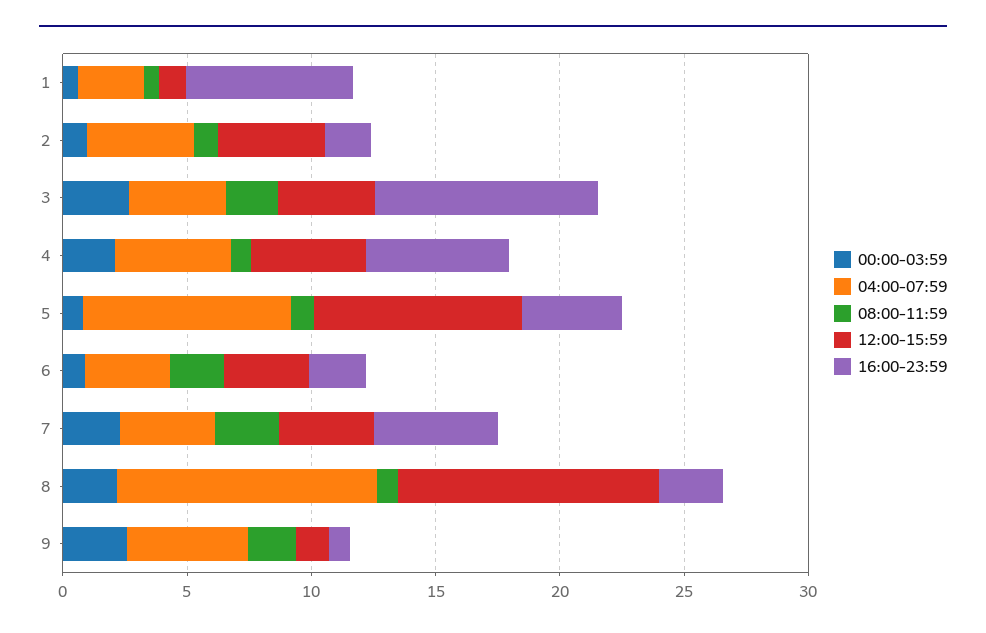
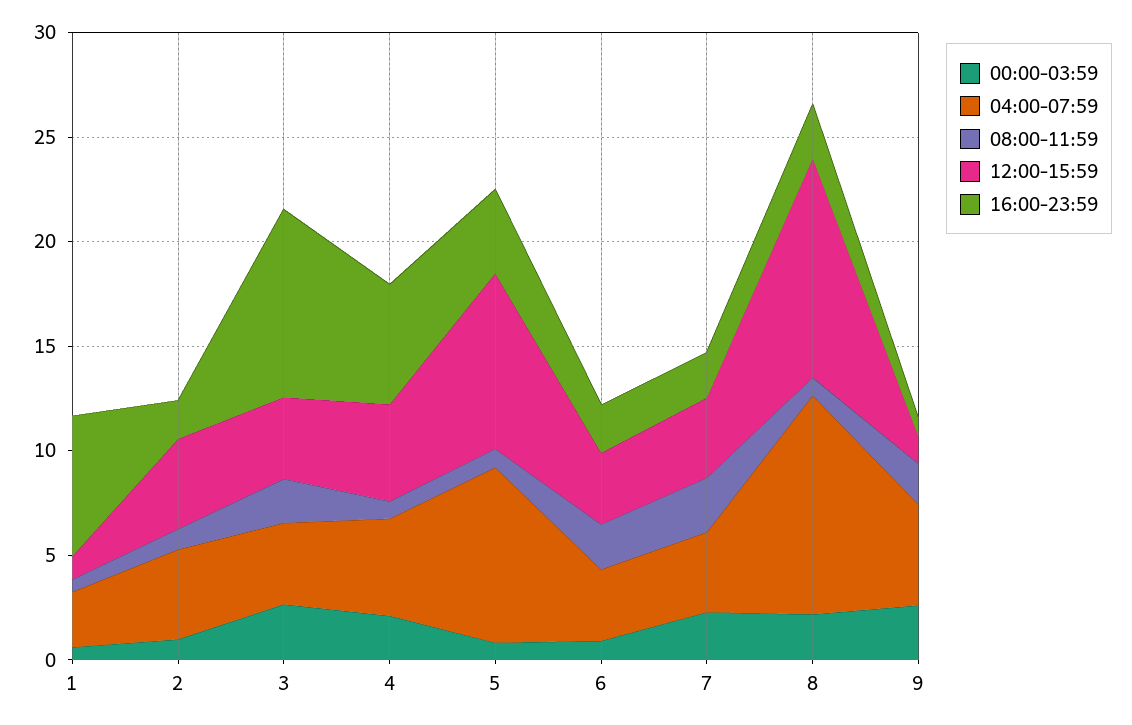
  {
    "00:00-03:59": {
      "1": 1,
      "2": 1,
      "3": 3,
      "4": 2,
      "5": 1,
      "6": 1,
      "7": 2,
      "8": 2,
      "9": 3
    },
    "04:00-07:59": {
      "1": 3,
      "2": 4,
      "3": 4,
      "4": 5,
      "5": 8,
      "6": 3,
      "7": 4,
      "8": 10,
      "9": 5
    },
    "08:00-11:59": {
      "1": 1,
      "2": 1,
      "3": 2,
      "4": 1,
      "5": 1,
      "6": 2,
      "7": 3,
      "8": 1,
      "9": 2
    },
    "12:00-15:59": {
      "1": 1,
      "2": 4,
      "3": 4,
      "4": 5,
      "5": 8,
      "6": 3,
      "7": 4,
      "8": 10,
      "9": 1
    },
    "16:00-23:59": {
      "1": 7,
      "2": 2,
      "3": 9,
      "4": 6,
      "5": 4,
      "6": 2,
-     "7": 5,
+     "7": 2,
      "8": 3,
      "9": 1
    }
  }

